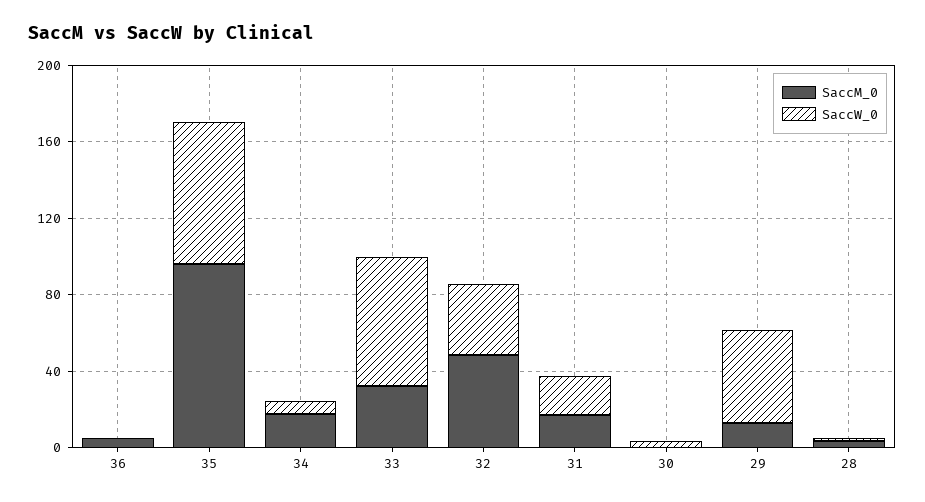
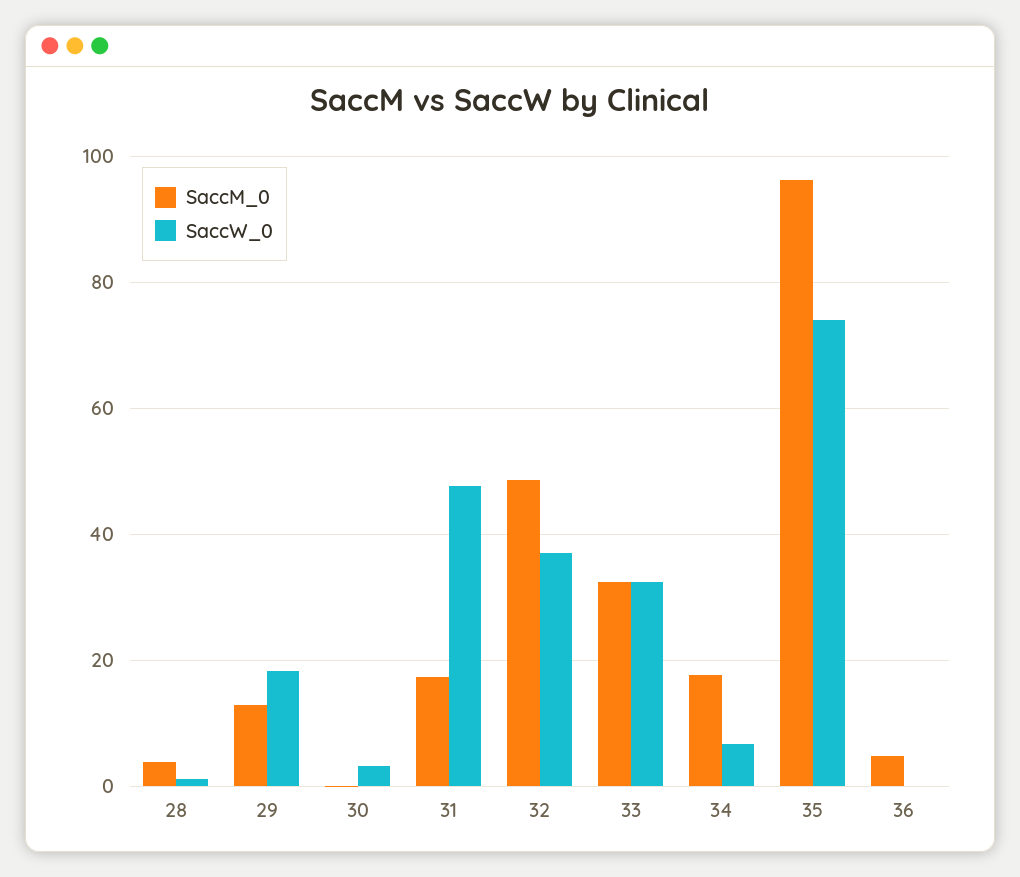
  {
    "SaccM_0": {
      "36": 4,
      "35": 96,
      "34": 18,
      "33": 32,
      "32": 48,
      "31": 18,
      "30": 0,
      "29": 12,
      "28": 4
    },
    "SaccW_0": {
      "36": 0,
      "35": 74,
      "34": 6,
-     "33": 70,
+     "33": 32,
      "32": 38,
-     "31": 20,
+     "31": 48,
      "30": 4,
-     "29": 50,
+     "29": 18,
      "28": 2
    }
  }

